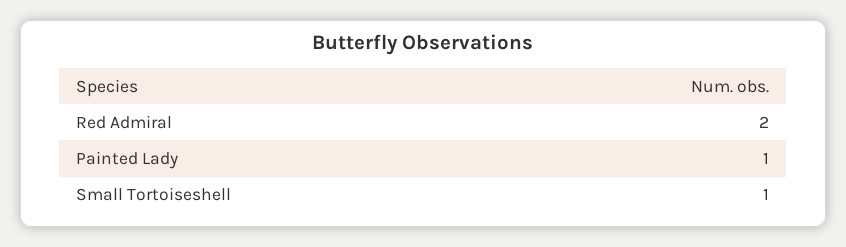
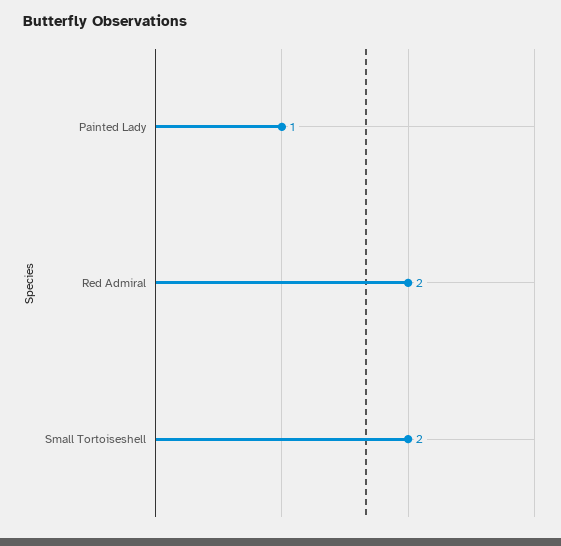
  {
    "Red Admiral": 2,
    "Painted Lady": 1,
-   "Small Tortoiseshell": 1
+   "Small Tortoiseshell": 2
  }

